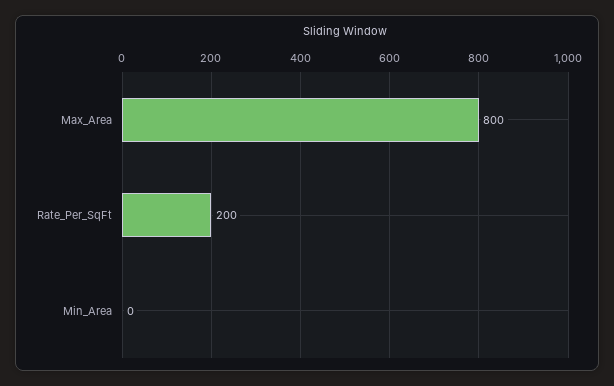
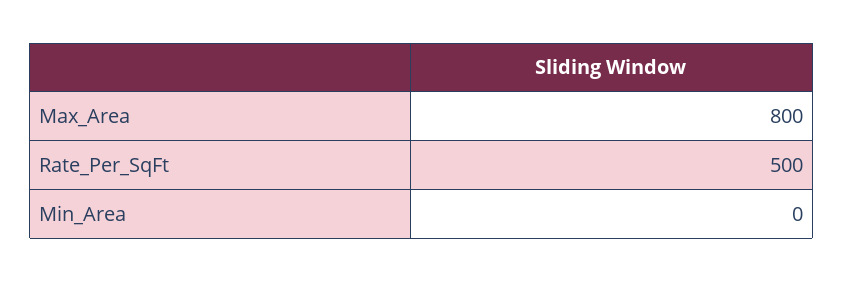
  {
    "Max_Area": 800,
-   "Rate_Per_SqFt": 200,
+   "Rate_Per_SqFt": 500,
    "Min_Area": 0
  }

